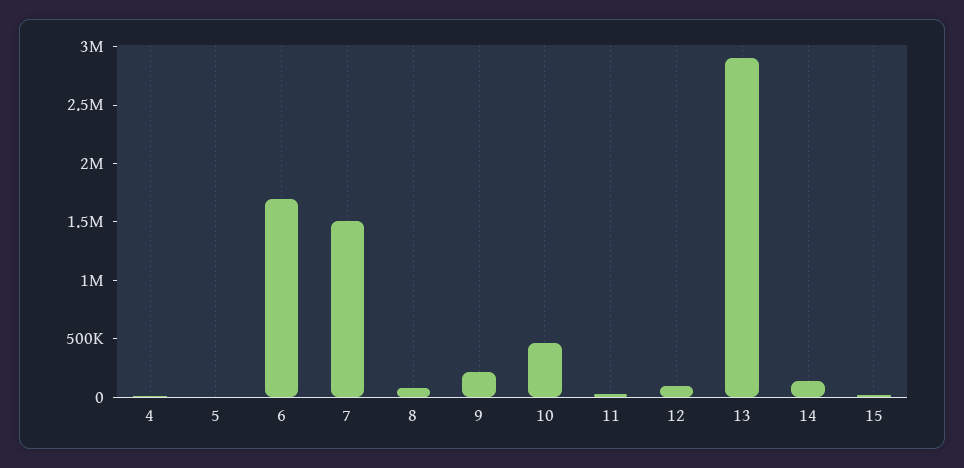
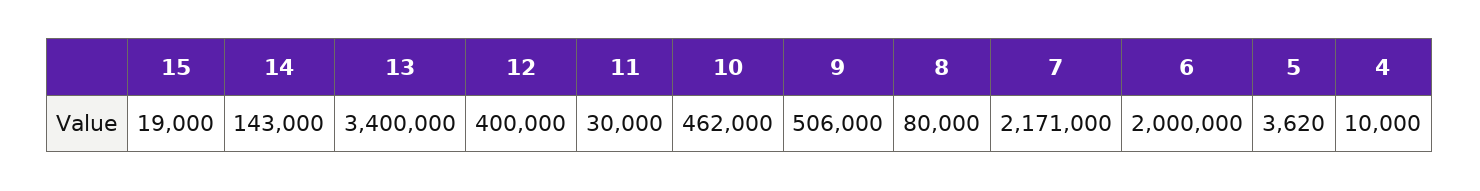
  {
    "4": 10000,
    "5": 3620,
-   "6": 1700000,
+   "6": 2000000,
-   "7": 1500000,
+   "7": 2171000,
    "8": 80000,
-   "9": 200000,
+   "9": 506000,
    "10": 462000,
    "11": 30000,
-   "12": 100000,
+   "12": 400000,
-   "13": 2900000,
+   "13": 3400000,
    "14": 143000,
    "15": 19000
  }

